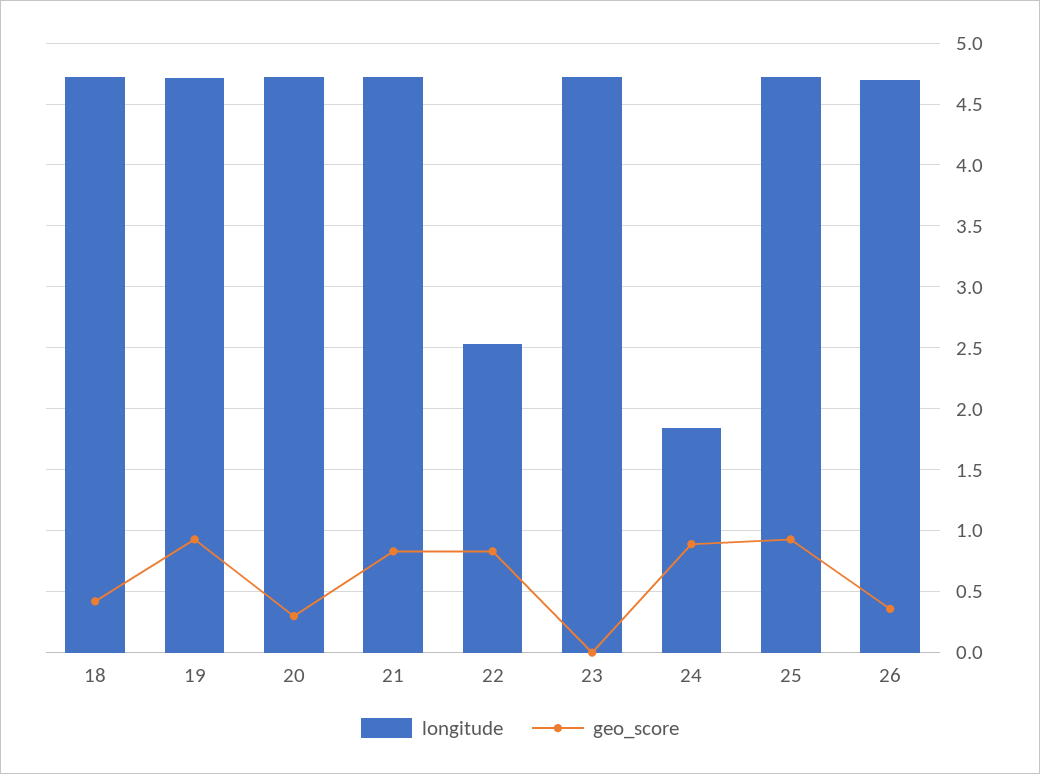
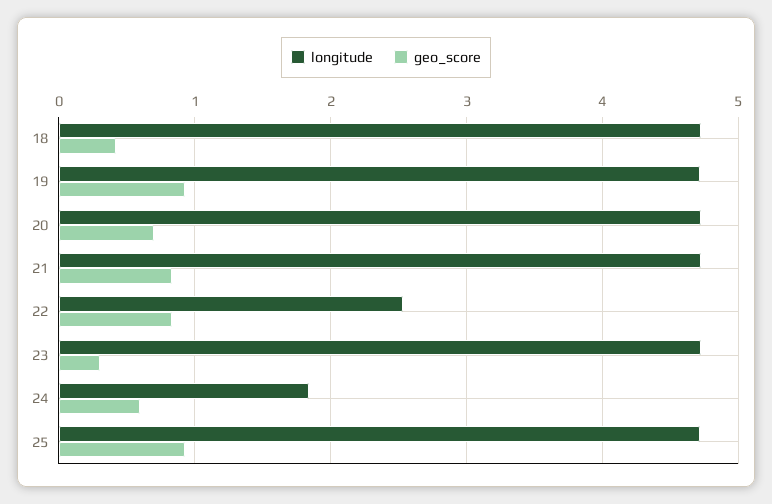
  {
    "longitude": {
      "18": 4.7,
      "19": 4.7,
      "20": 4.7,
      "21": 4.7,
      "22": 2.55,
      "23": 4.7,
      "24": 1.85,
-     "25": 4.7,
+     "25": 4.7
-     "26": 4.7
    },
    "geo_score": {
      "18": 0.4,
      "19": 0.95,
-     "20": 0.3,
+     "20": 0.7,
      "21": 0.85,
      "22": 0.85,
-     "23": 0,
+     "23": 0.3,
-     "24": 0.9,
+     "24": 0.6,
-     "25": 0.95,
+     "25": 0.95
-     "26": 0.35
    }
  }

